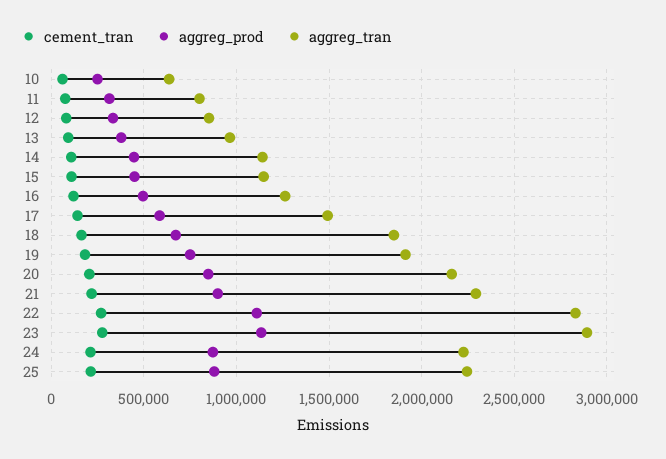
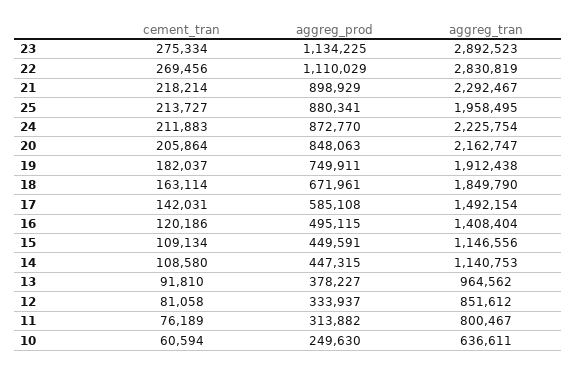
  {
    "cement_tran": {
      "10": 60594,
      "11": 76189,
      "12": 81058,
      "13": 91810,
      "14": 108580,
      "15": 109134,
      "16": 120186,
      "17": 142031,
      "18": 163114,
      "19": 182037,
      "20": 205864,
      "21": 218214,
      "22": 269456,
      "23": 275334,
      "24": 211883,
      "25": 213727
    },
    "aggreg_prod": {
      "10": 249630,
      "11": 313882,
      "12": 333937,
      "13": 378227,
      "14": 447315,
      "15": 449591,
      "16": 495115,
      "17": 585108,
      "18": 671961,
      "19": 749911,
      "20": 848063,
      "21": 898929,
      "22": 1110029,
      "23": 1134225,
      "24": 872770,
      "25": 880341
    },
    "aggreg_tran": {
      "10": 636611,
      "11": 800467,
      "12": 851612,
      "13": 964562,
      "14": 1140753,
      "15": 1146556,
-     "16": 1250000,
+     "16": 1408404,
      "17": 1492154,
      "18": 1849790,
      "19": 1912438,
      "20": 2162747,
      "21": 2292467,
      "22": 2830819,
      "23": 2892523,
      "24": 2225754,
-     "25": 2250000
+     "25": 1958495
    }
  }

